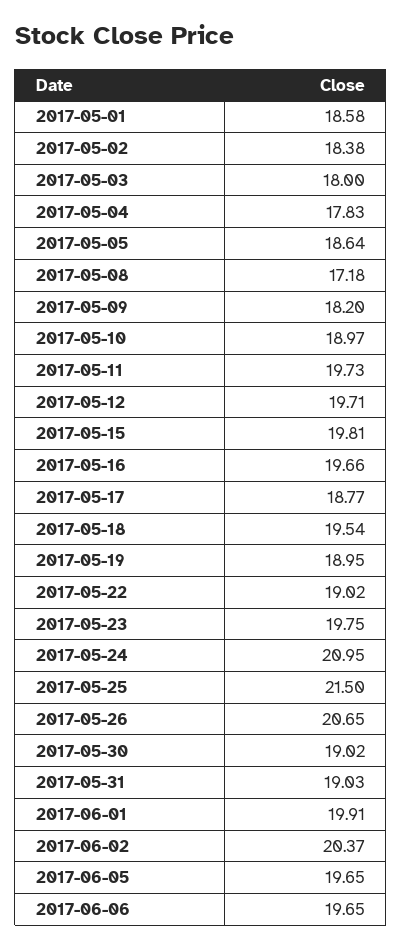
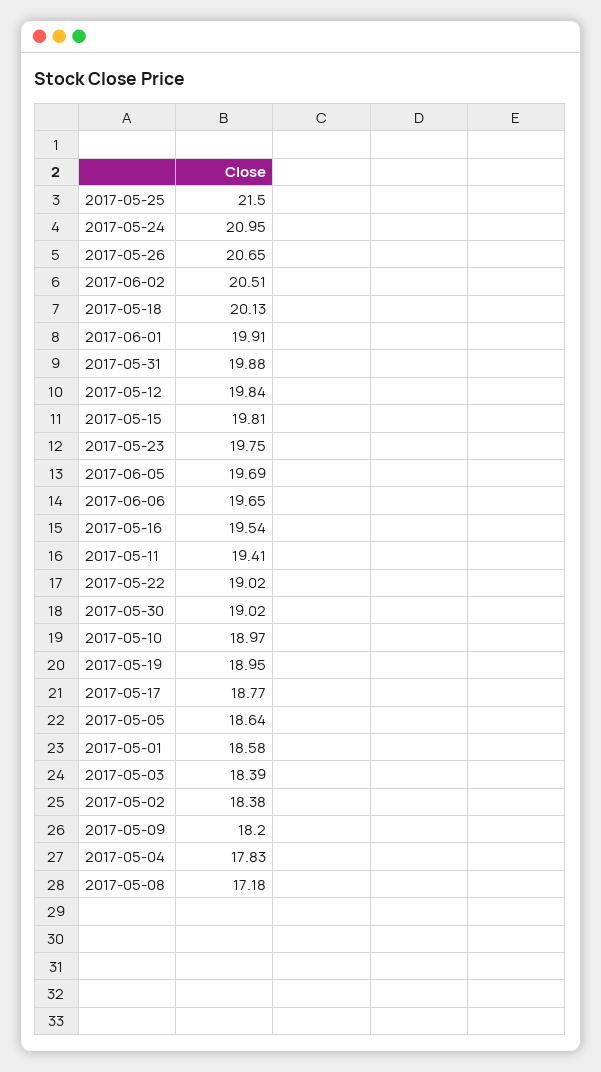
  {
    "2017-05-01": 18.58,
    "2017-05-02": 18.38,
-   "2017-05-03": 18,
+   "2017-05-03": 18.39,
    "2017-05-04": 17.83,
    "2017-05-05": 18.64,
    "2017-05-08": 17.18,
    "2017-05-09": 18.2,
    "2017-05-10": 18.97,
-   "2017-05-11": 19.73,
+   "2017-05-11": 19.41,
-   "2017-05-12": 19.71,
+   "2017-05-12": 19.84,
    "2017-05-15": 19.81,
-   "2017-05-16": 19.66,
+   "2017-05-16": 19.54,
    "2017-05-17": 18.77,
-   "2017-05-18": 19.54,
+   "2017-05-18": 20.13,
    "2017-05-19": 18.95,
    "2017-05-22": 19.02,
    "2017-05-23": 19.75,
    "2017-05-24": 20.95,
    "2017-05-25": 21.5,
    "2017-05-26": 20.65,
    "2017-05-30": 19.02,
-   "2017-05-31": 19.03,
+   "2017-05-31": 19.88,
    "2017-06-01": 19.91,
-   "2017-06-02": 20.37,
+   "2017-06-02": 20.51,
-   "2017-06-05": 19.65,
+   "2017-06-05": 19.69,
    "2017-06-06": 19.65
  }

